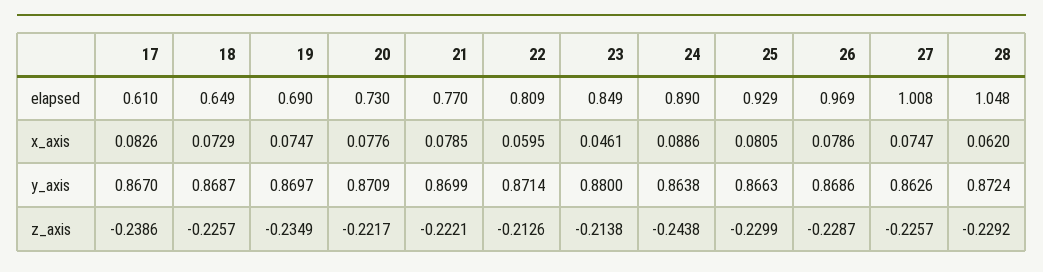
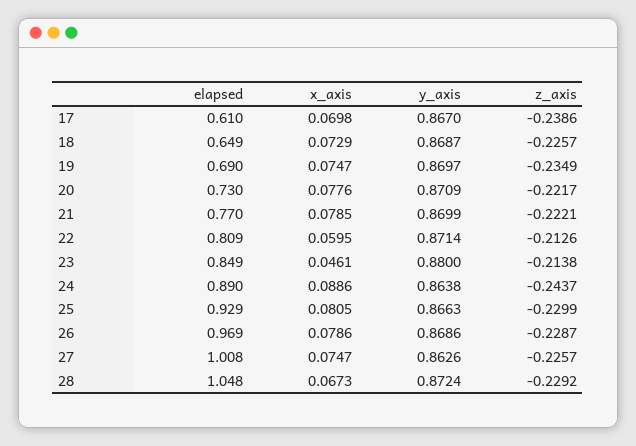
  {
    "17": {
      "elapsed": 0.61,
-     "x_axis": 0.0826,
+     "x_axis": 0.0698,
      "y_axis": 0.867,
      "z_axis": -0.2386
    },
    "18": {
      "elapsed": 0.649,
      "x_axis": 0.0729,
      "y_axis": 0.8687,
      "z_axis": -0.2257
    },
    "19": {
      "elapsed": 0.69,
      "x_axis": 0.0747,
      "y_axis": 0.8697,
      "z_axis": -0.2349
    },
    "20": {
      "elapsed": 0.73,
      "x_axis": 0.0776,
      "y_axis": 0.8709,
      "z_axis": -0.2217
    },
    "21": {
      "elapsed": 0.77,
      "x_axis": 0.0785,
      "y_axis": 0.8699,
      "z_axis": -0.2221
    },
    "22": {
      "elapsed": 0.809,
      "x_axis": 0.0595,
      "y_axis": 0.8714,
      "z_axis": -0.2126
    },
    "23": {
      "elapsed": 0.849,
      "x_axis": 0.0461,
      "y_axis": 0.88,
      "z_axis": -0.2138
    },
    "24": {
      "elapsed": 0.89,
      "x_axis": 0.0886,
      "y_axis": 0.8638,
-     "z_axis": -0.2438
+     "z_axis": -0.2437
    },
    "25": {
      "elapsed": 0.929,
      "x_axis": 0.0805,
      "y_axis": 0.8663,
      "z_axis": -0.2299
    },
    "26": {
      "elapsed": 0.969,
      "x_axis": 0.0786,
      "y_axis": 0.8686,
      "z_axis": -0.2287
    },
    "27": {
      "elapsed": 1.008,
      "x_axis": 0.0747,
      "y_axis": 0.8626,
      "z_axis": -0.2257
    },
    "28": {
      "elapsed": 1.048,
-     "x_axis": 0.062,
+     "x_axis": 0.0673,
      "y_axis": 0.8724,
      "z_axis": -0.2292
    }
  }

